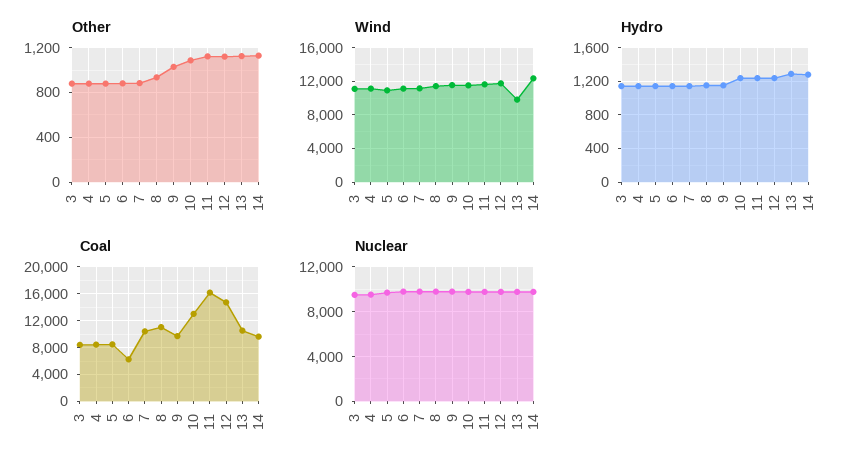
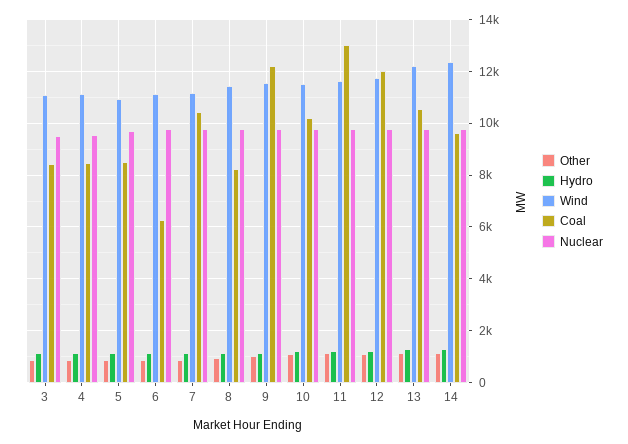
  {
    "Other": {
      "3": 900,
      "4": 900,
      "5": 900,
      "6": 900,
      "7": 900,
      "8": 900,
      "9": 1000,
      "10": 1100,
      "11": 1100,
      "12": 1100,
      "13": 1100,
      "14": 1100
    },
    "Wind": {
      "3": 11000,
      "4": 11000,
      "5": 11000,
      "6": 11250,
      "7": 11250,
      "8": 11500,
      "9": 11500,
      "10": 11500,
      "11": 11750,
      "12": 11750,
-     "13": 10000,
+     "13": 12250,
      "14": 12250
    },
    "Hydro": {
      "3": 1100,
      "4": 1100,
      "5": 1100,
      "6": 1100,
      "7": 1100,
      "8": 1200,
      "9": 1200,
      "10": 1200,
      "11": 1200,
      "12": 1200,
      "13": 1300,
      "14": 1300
    },
    "Coal": {
      "3": 8500,
      "4": 8500,
      "5": 8500,
      "6": 6250,
      "7": 10500,
-     "8": 11000,
+     "8": 8250,
-     "9": 10000,
+     "9": 12250,
-     "10": 13000,
+     "10": 10250,
-     "11": 16000,
+     "11": 13000,
-     "12": 15000,
+     "12": 12000,
      "13": 10500,
      "14": 9750
    },
    "Nuclear": {
      "3": 9500,
      "4": 9500,
      "5": 9750,
      "6": 9750,
      "7": 9750,
      "8": 9750,
      "9": 9750,
      "10": 9750,
      "11": 9750,
      "12": 9750,
      "13": 9750,
      "14": 9750
    }
  }

